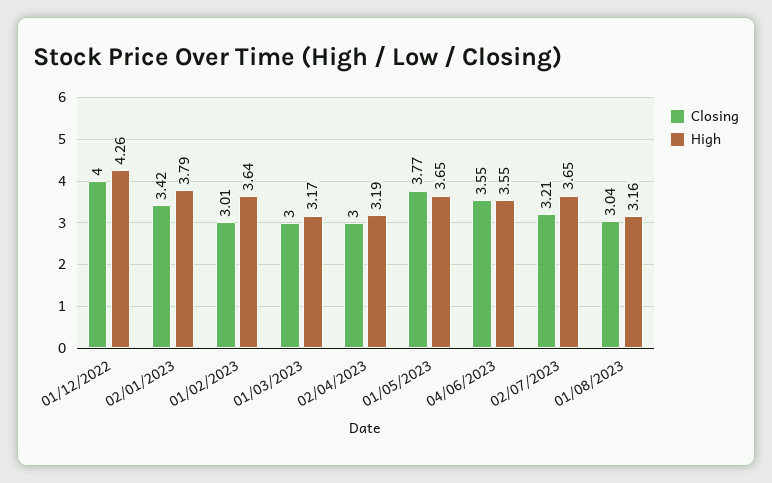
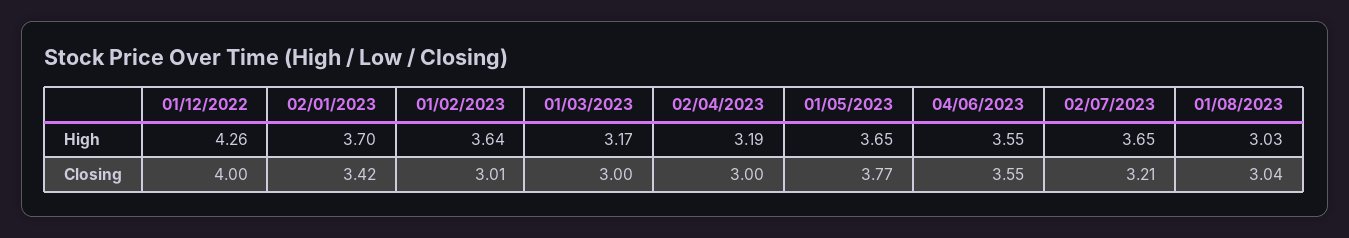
  {
    "Closing": {
      "01/12/2022": 4,
      "02/01/2023": 3.42,
      "01/02/2023": 3.01,
      "01/03/2023": 3,
      "02/04/2023": 3,
      "01/05/2023": 3.77,
      "04/06/2023": 3.55,
      "02/07/2023": 3.21,
      "01/08/2023": 3.04
    },
    "High": {
      "01/12/2022": 4.26,
-     "02/01/2023": 3.79,
+     "02/01/2023": 3.7,
      "01/02/2023": 3.64,
      "01/03/2023": 3.17,
      "02/04/2023": 3.19,
      "01/05/2023": 3.65,
      "04/06/2023": 3.55,
      "02/07/2023": 3.65,
-     "01/08/2023": 3.16
+     "01/08/2023": 3.03
    }
  }

